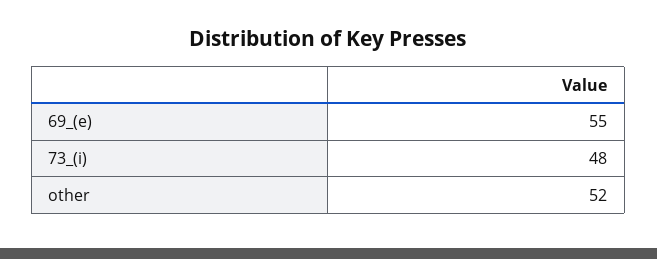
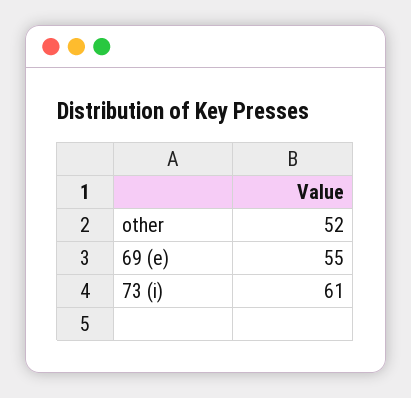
  {
    "69_(e)": 55,
-   "73_(i)": 48,
+   "73_(i)": 61,
    "other": 52
  }

